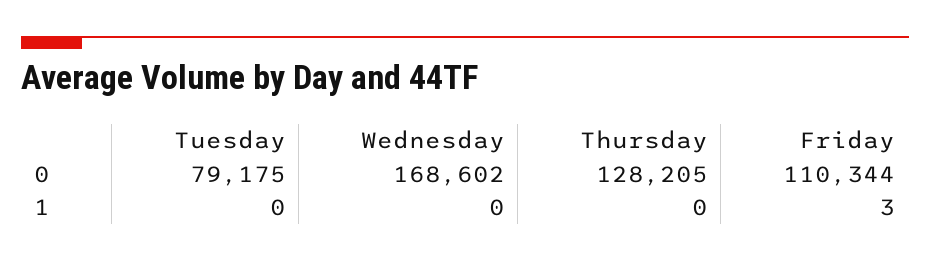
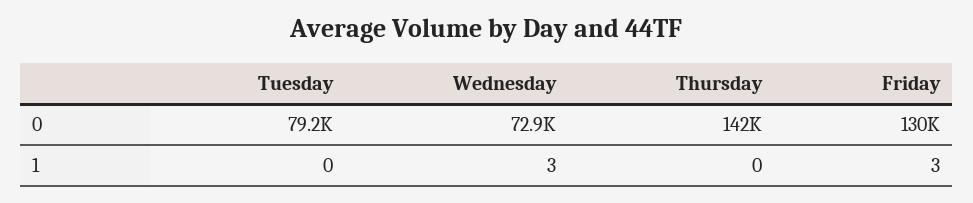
  {
    "Tuesday": {
      "0": 79175,
      "1": 0
    },
    "Wednesday": {
-     "0": 168602,
+     "0": 72900,
-     "1": 0
+     "1": 3
    },
    "Thursday": {
-     "0": 128205,
+     "0": 142000,
      "1": 0
    },
    "Friday": {
-     "0": 110344,
+     "0": 130000,
      "1": 3
    }
  }

